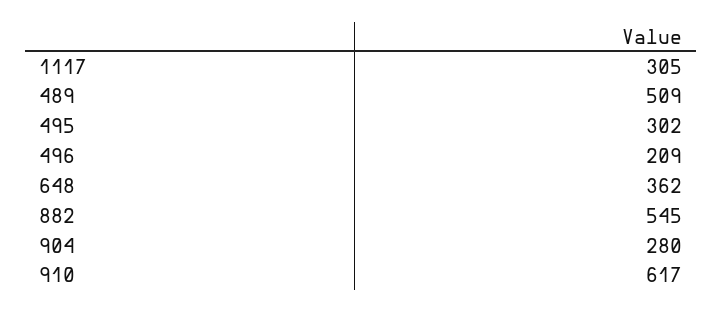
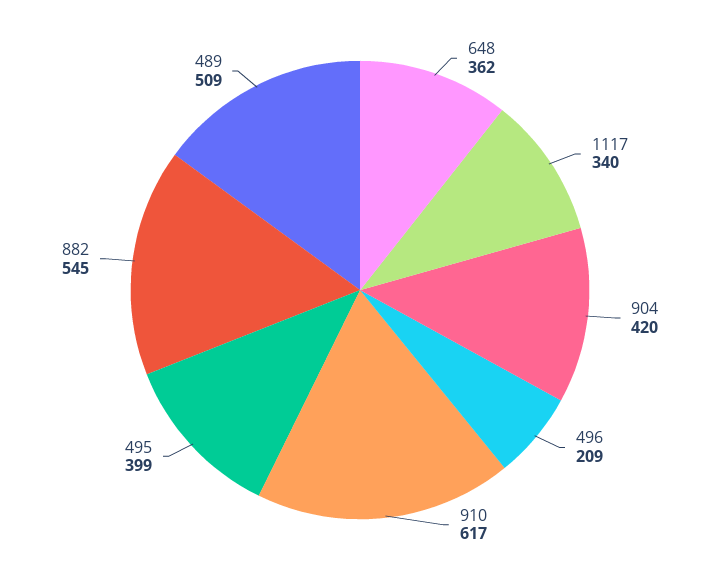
  {
-   "1117": 305,
+   "1117": 340,
    "489": 509,
-   "495": 302,
+   "495": 399,
    "496": 209,
    "648": 362,
    "882": 545,
-   "904": 280,
+   "904": 420,
    "910": 617
  }

